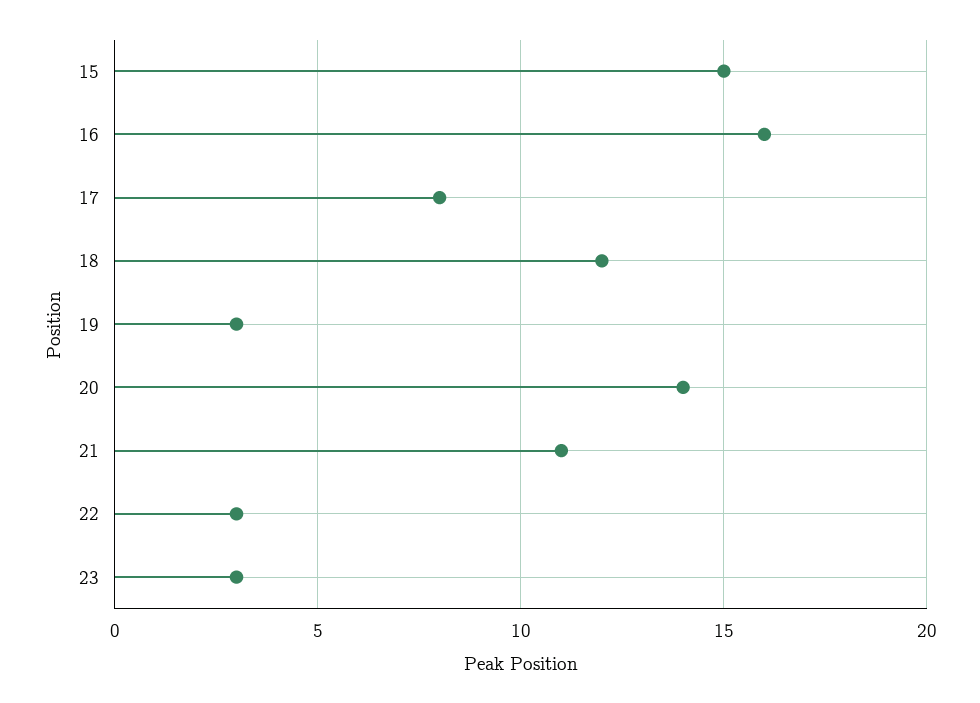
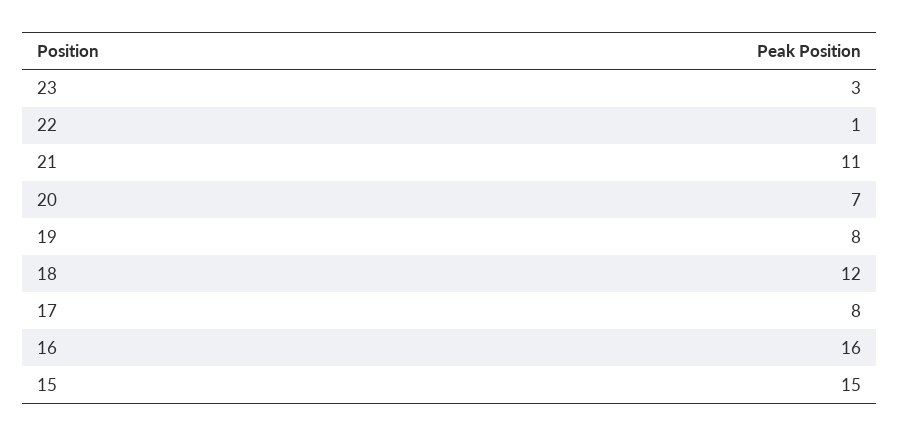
  {
    "15": 15,
    "16": 16,
    "17": 8,
    "18": 12,
-   "19": 3,
+   "19": 8,
-   "20": 14,
+   "20": 7,
    "21": 11,
-   "22": 3,
+   "22": 1,
    "23": 3
  }

